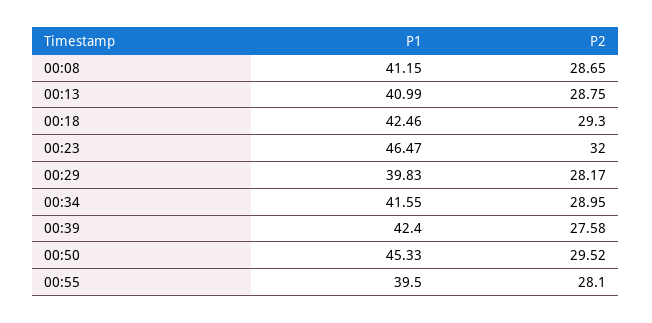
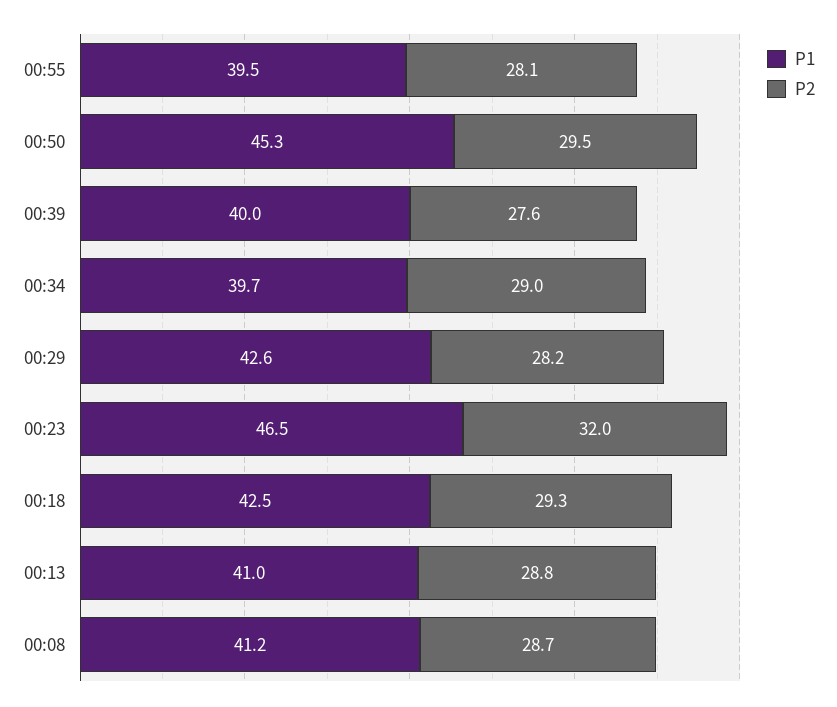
  {
    "P1": {
      "00:08": 41.15,
      "00:13": 40.99,
      "00:18": 42.46,
      "00:23": 46.47,
-     "00:29": 39.83,
+     "00:29": 42.6,
-     "00:34": 41.55,
+     "00:34": 39.7,
-     "00:39": 42.4,
+     "00:39": 40,
      "00:50": 45.33,
      "00:55": 39.5
    },
    "P2": {
      "00:08": 28.65,
      "00:13": 28.75,
      "00:18": 29.3,
      "00:23": 32,
      "00:29": 28.17,
      "00:34": 28.95,
      "00:39": 27.58,
      "00:50": 29.52,
      "00:55": 28.1
    }
  }

